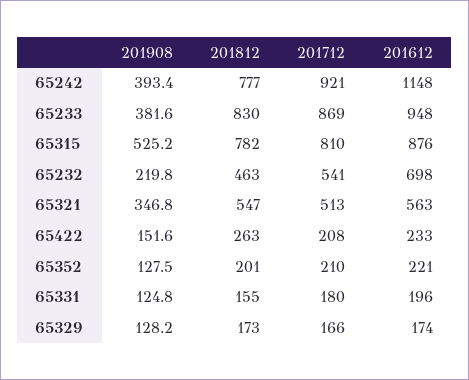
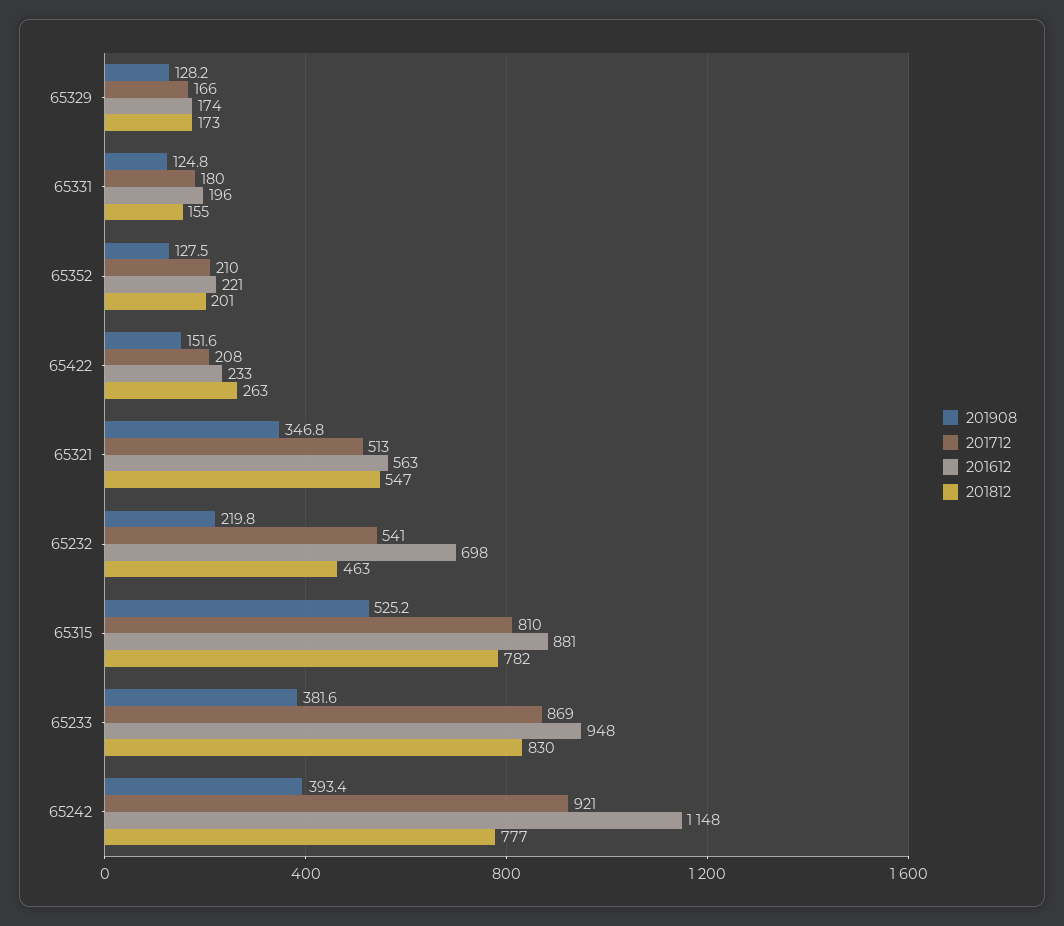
  {
    "201908": {
      "65242": 393.4,
      "65233": 381.6,
      "65315": 525.2,
      "65232": 219.8,
      "65321": 346.8,
      "65422": 151.6,
      "65352": 127.5,
      "65331": 124.8,
      "65329": 128.2
    },
    "201812": {
      "65242": 777,
      "65233": 830,
      "65315": 782,
      "65232": 463,
      "65321": 547,
      "65422": 263,
      "65352": 201,
      "65331": 155,
      "65329": 173
    },
    "201712": {
      "65242": 921,
      "65233": 869,
      "65315": 810,
      "65232": 541,
      "65321": 513,
      "65422": 208,
      "65352": 210,
      "65331": 180,
      "65329": 166
    },
    "201612": {
      "65242": 1148,
      "65233": 948,
-     "65315": 876,
+     "65315": 881,
      "65232": 698,
      "65321": 563,
      "65422": 233,
      "65352": 221,
      "65331": 196,
      "65329": 174
    }
  }

